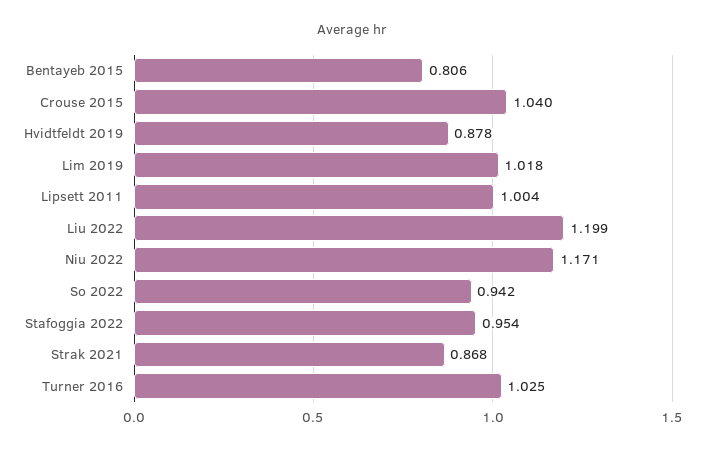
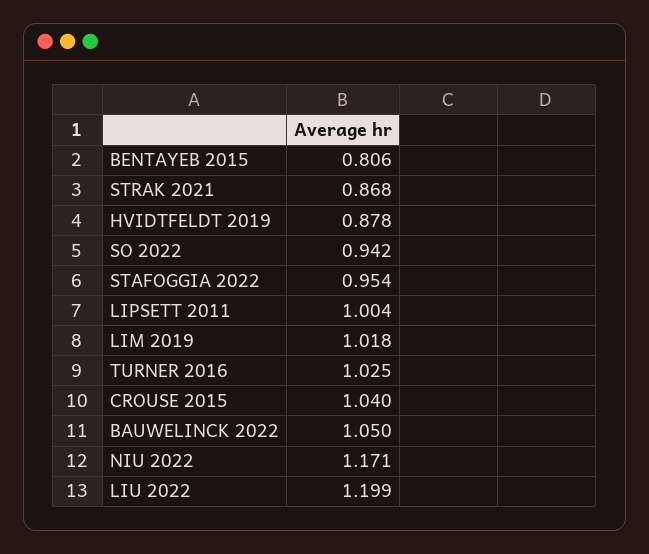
  {
    "Bentayeb 2015": 0.806,
    "Crouse 2015": 1.04,
    "Hvidtfeldt 2019": 0.878,
    "Lim 2019": 1.018,
    "Lipsett 2011": 1.004,
    "Liu 2022": 1.199,
    "Niu 2022": 1.171,
    "So 2022": 0.942,
    "Stafoggia 2022": 0.954,
    "Strak 2021": 0.868,
-   "Turner 2016": 1.025
+   "Turner 2016": 1.025,
+   "BAUWELINCK 2022": 1.05
  }

